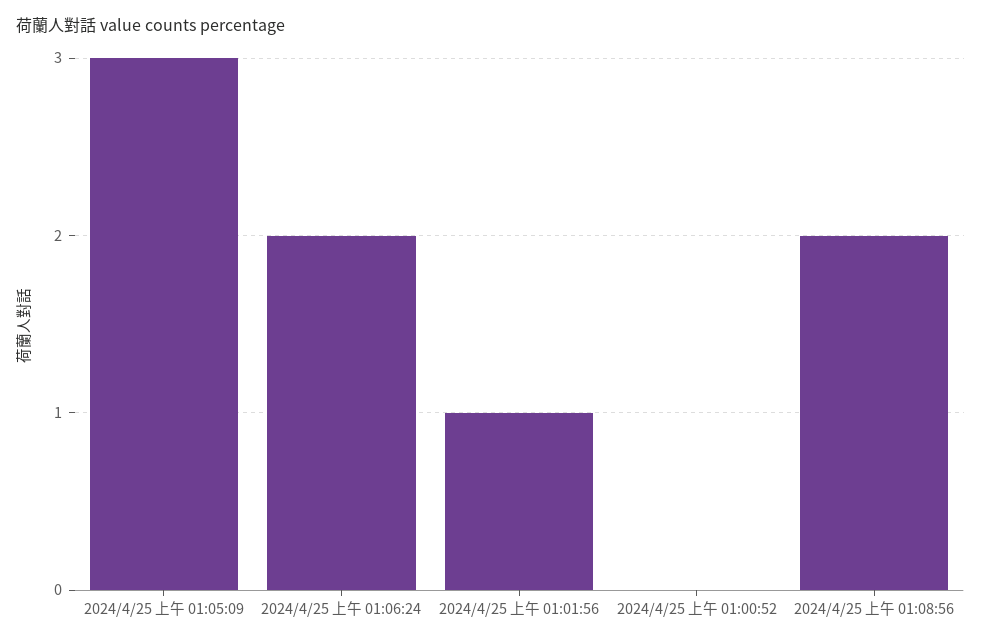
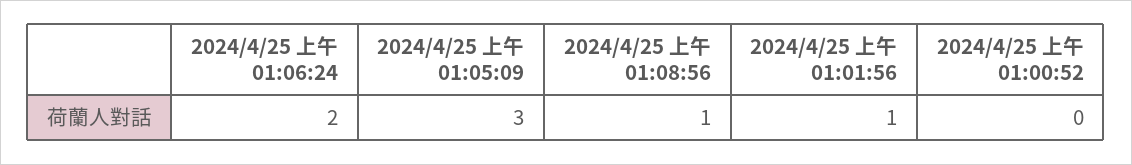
  {
    "2024/4/25 上午 01:05:09": 3,
    "2024/4/25 上午 01:06:24": 2,
    "2024/4/25 上午 01:01:56": 1,
    "2024/4/25 上午 01:00:52": 0,
-   "2024/4/25 上午 01:08:56": 2
+   "2024/4/25 上午 01:08:56": 1
  }

